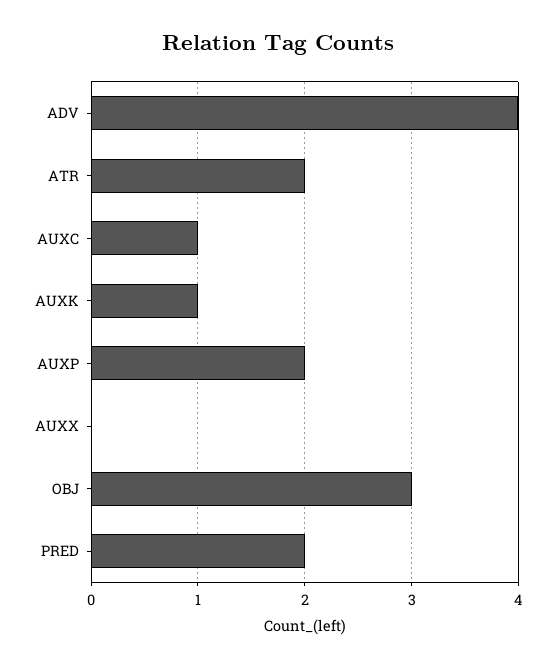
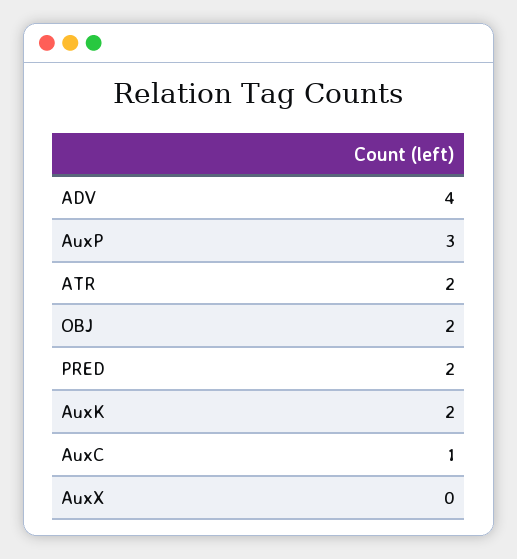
  {
    "ADV": 4,
    "ATR": 2,
    "AUXC": 1,
-   "AUXK": 1,
+   "AUXK": 2,
-   "AUXP": 2,
+   "AUXP": 3,
    "AUXX": 0,
-   "OBJ": 3,
+   "OBJ": 2,
    "PRED": 2
  }

